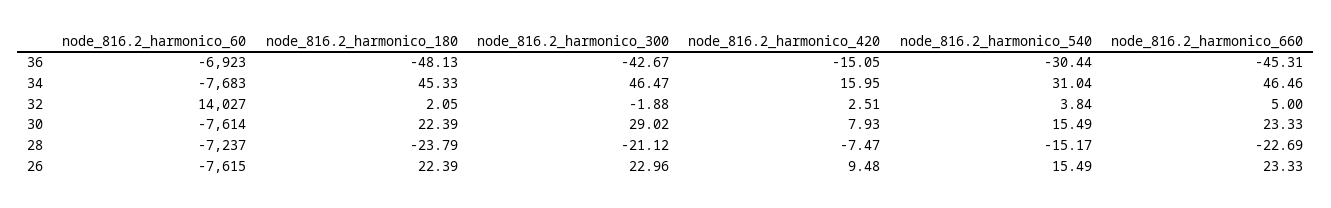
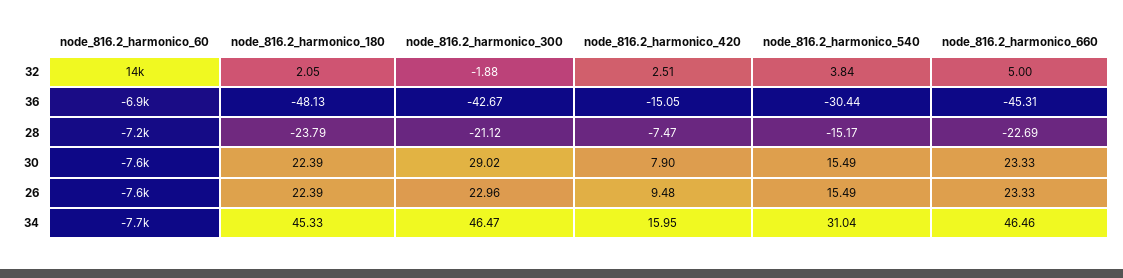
  {
    "node_816.2_harmonico_60": {
      "36": -6923,
      "34": -7683,
      "32": 14027,
      "30": -7614,
      "28": -7237,
      "26": -7615
    },
    "node_816.2_harmonico_180": {
      "36": -48.13,
      "34": 45.33,
      "32": 2.05,
      "30": 22.39,
      "28": -23.79,
      "26": 22.39
    },
    "node_816.2_harmonico_300": {
      "36": -42.67,
      "34": 46.47,
      "32": -1.88,
      "30": 29.02,
      "28": -21.12,
      "26": 22.96
    },
    "node_816.2_harmonico_420": {
      "36": -15.05,
      "34": 15.95,
      "32": 2.51,
-     "30": 7.93,
+     "30": 7.9,
      "28": -7.47,
      "26": 9.48
    },
    "node_816.2_harmonico_540": {
      "36": -30.44,
      "34": 31.04,
      "32": 3.84,
      "30": 15.49,
      "28": -15.17,
      "26": 15.49
    },
    "node_816.2_harmonico_660": {
      "36": -45.31,
      "34": 46.46,
      "32": 5,
      "30": 23.33,
      "28": -22.69,
      "26": 23.33
    }
  }

